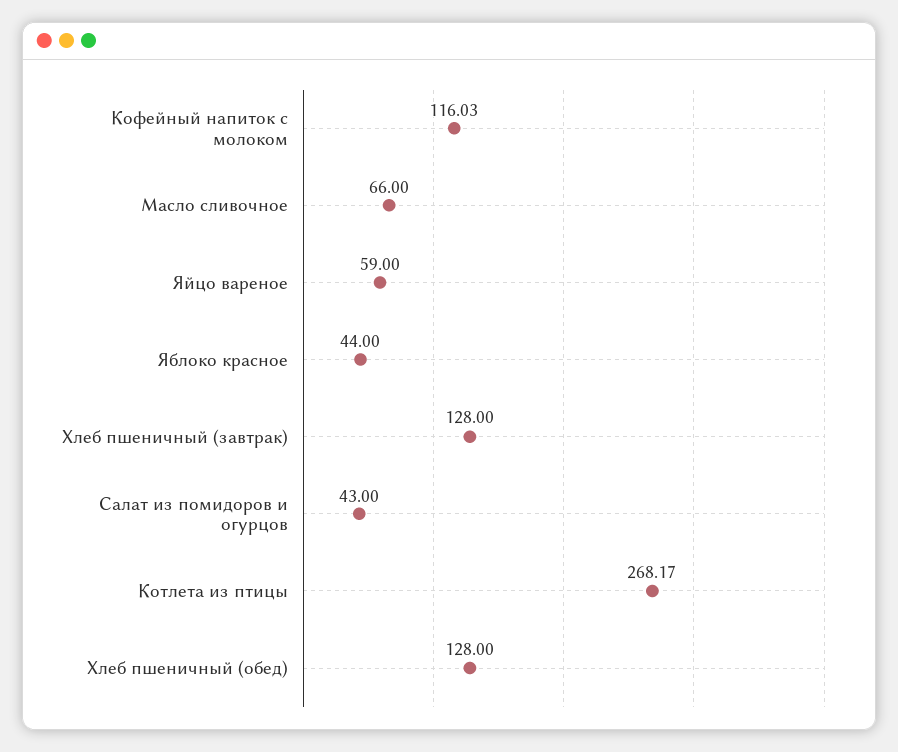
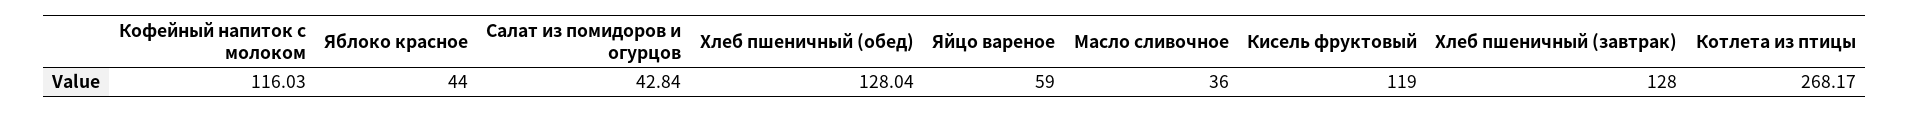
  {
    "Кофейный напиток с молоком": 116.03,
-   "Масло сливочное": 66,
+   "Масло сливочное": 36,
    "Яйцо вареное": 59,
    "Яблоко красное": 44,
    "Хлеб пшеничный (завтрак)": 128,
-   "Салат из помидоров и огурцов": 43,
+   "Салат из помидоров и огурцов": 42.84,
    "Котлета из птицы": 268.17,
-   "Хлеб пшеничный (обед)": 128
+   "Хлеб пшеничный (обед)": 128.04,
+   "Кисель фруктовый": 119
  }

